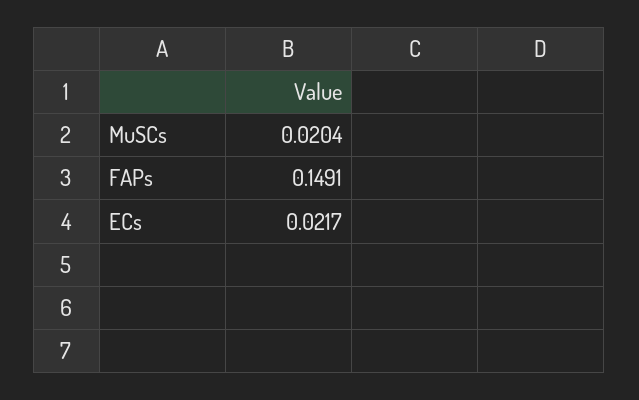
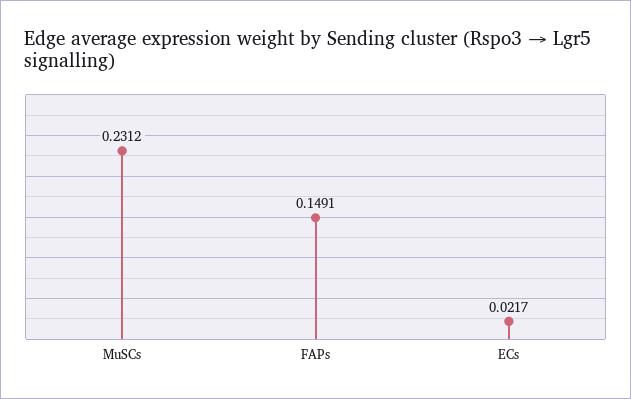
  {
-   "MuSCs": 0.0204,
+   "MuSCs": 0.2312,
    "FAPs": 0.1491,
    "ECs": 0.0217
  }

